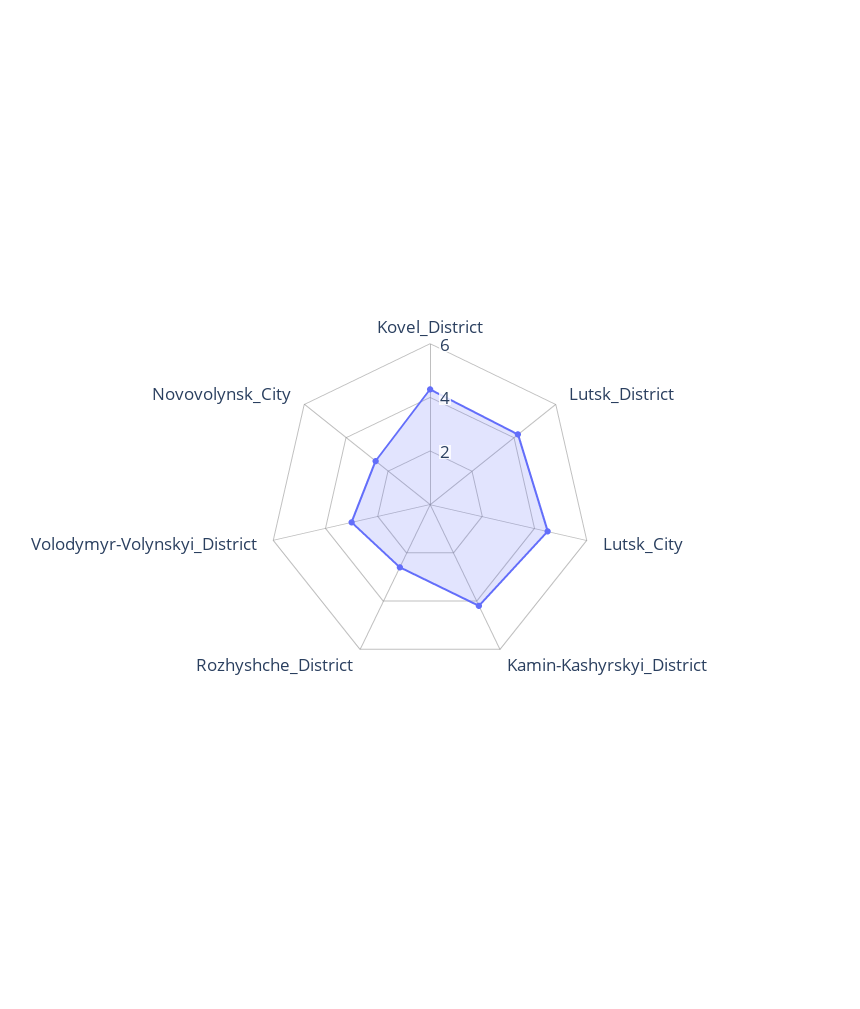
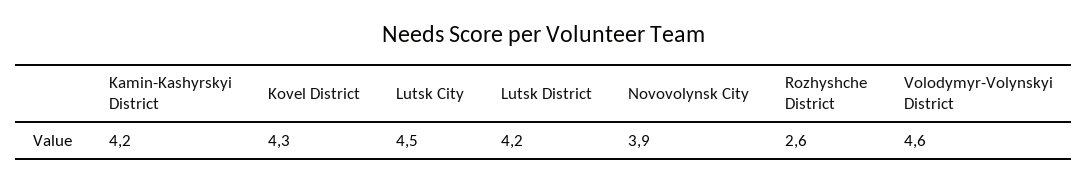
  {
    "Kovel_District": 4.3,
    "Lutsk_District": 4.2,
    "Lutsk_City": 4.5,
    "Kamin-Kashyrskyi_District": 4.2,
    "Rozhyshche_District": 2.6,
-   "Volodymyr-Volynskyi_District": 3,
+   "Volodymyr-Volynskyi_District": 4.6,
-   "Novovolynsk_City": 2.5
+   "Novovolynsk_City": 3.9
  }

